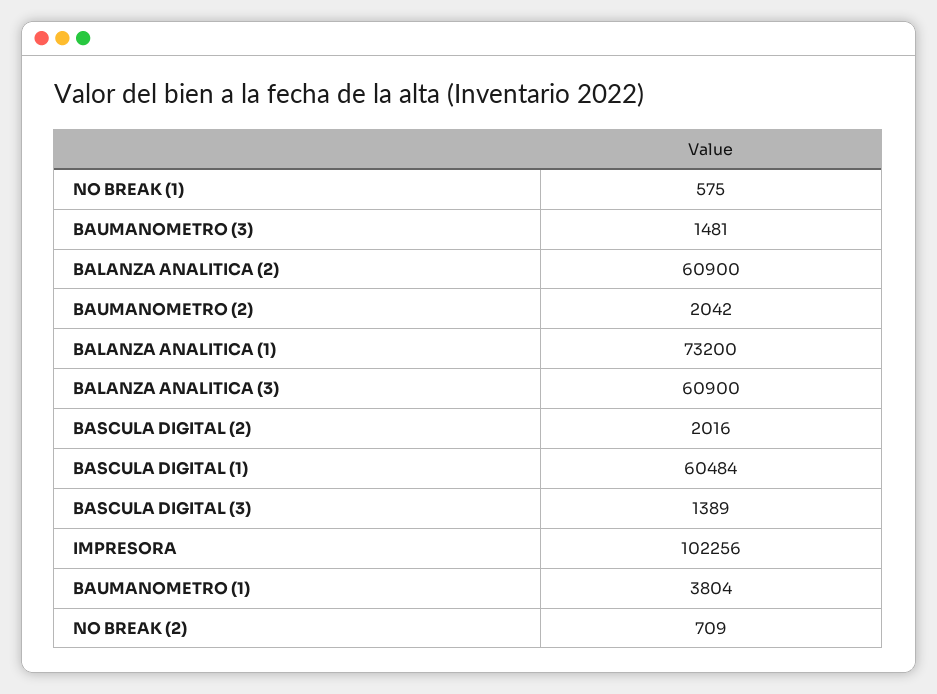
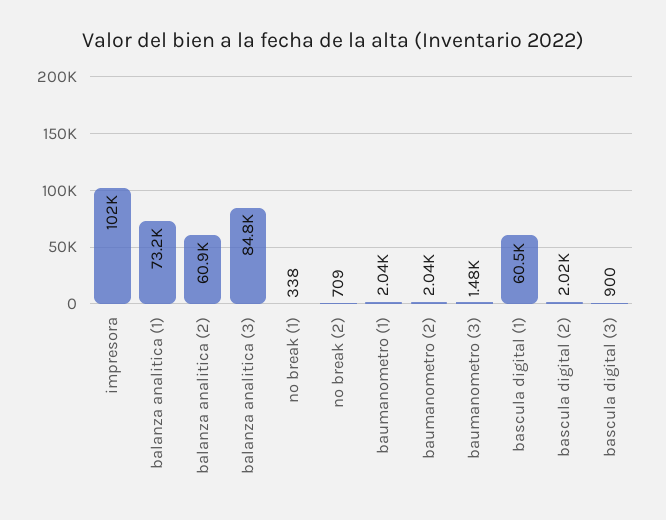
  {
-   "NO BREAK (1)": 575,
+   "NO BREAK (1)": 338,
    "BAUMANOMETRO (3)": 1481,
    "BALANZA ANALITICA (2)": 60900,
    "BAUMANOMETRO (2)": 2042,
    "BALANZA ANALITICA (1)": 73200,
-   "BALANZA ANALITICA (3)": 60900,
+   "BALANZA ANALITICA (3)": 84800,
    "BASCULA DIGITAL (2)": 2016,
    "BASCULA DIGITAL (1)": 60484,
-   "BASCULA DIGITAL (3)": 1389,
+   "BASCULA DIGITAL (3)": 900,
    "IMPRESORA": 102256,
-   "BAUMANOMETRO (1)": 3804,
+   "BAUMANOMETRO (1)": 2040,
    "NO BREAK (2)": 709
  }

